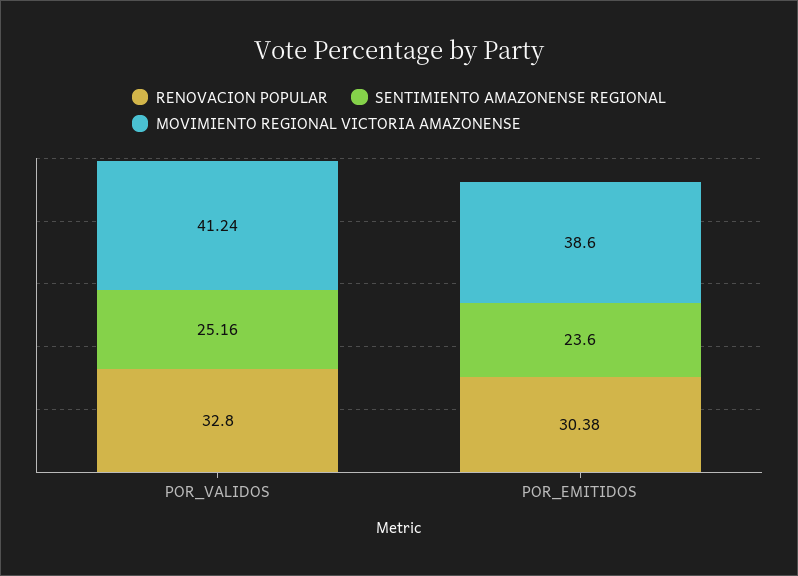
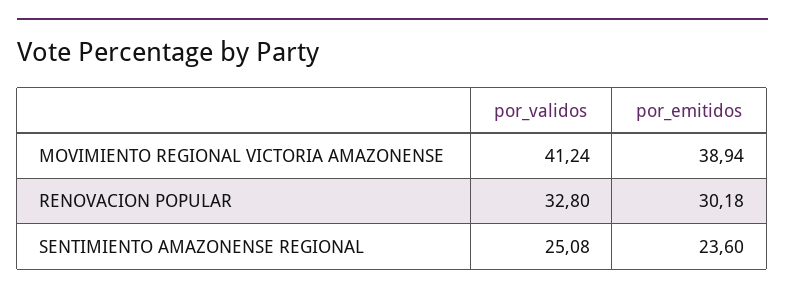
  {
    "RENOVACION POPULAR": {
      "POR_VALIDOS": 32.8,
-     "POR_EMITIDOS": 30.38
+     "POR_EMITIDOS": 30.18
    },
    "SENTIMIENTO AMAZONENSE REGIONAL": {
-     "POR_VALIDOS": 25.16,
+     "POR_VALIDOS": 25.08,
      "POR_EMITIDOS": 23.6
    },
    "MOVIMIENTO REGIONAL VICTORIA AMAZONENSE": {
      "POR_VALIDOS": 41.24,
-     "POR_EMITIDOS": 38.6
+     "POR_EMITIDOS": 38.94
    }
  }

